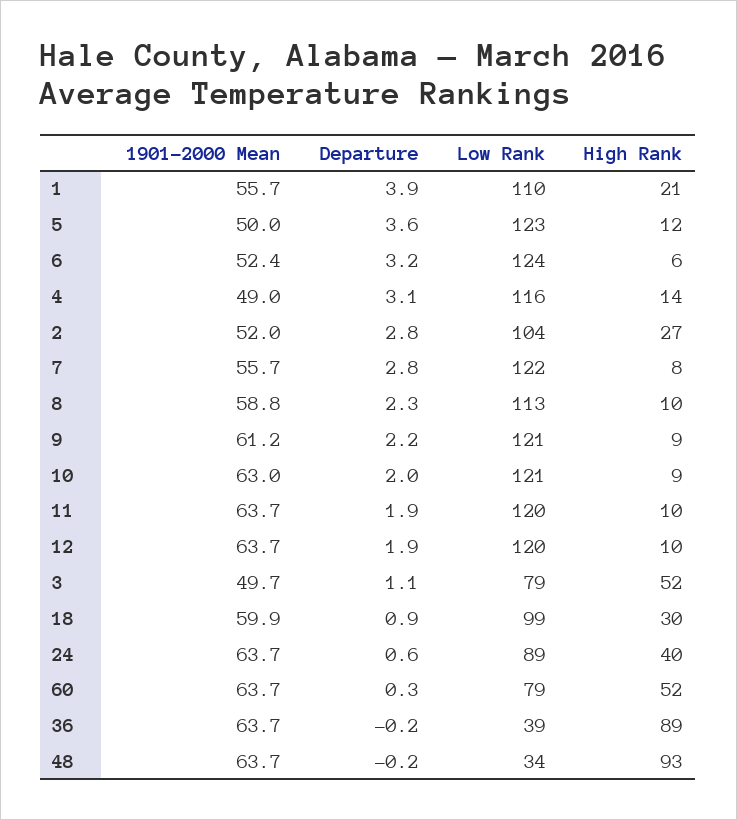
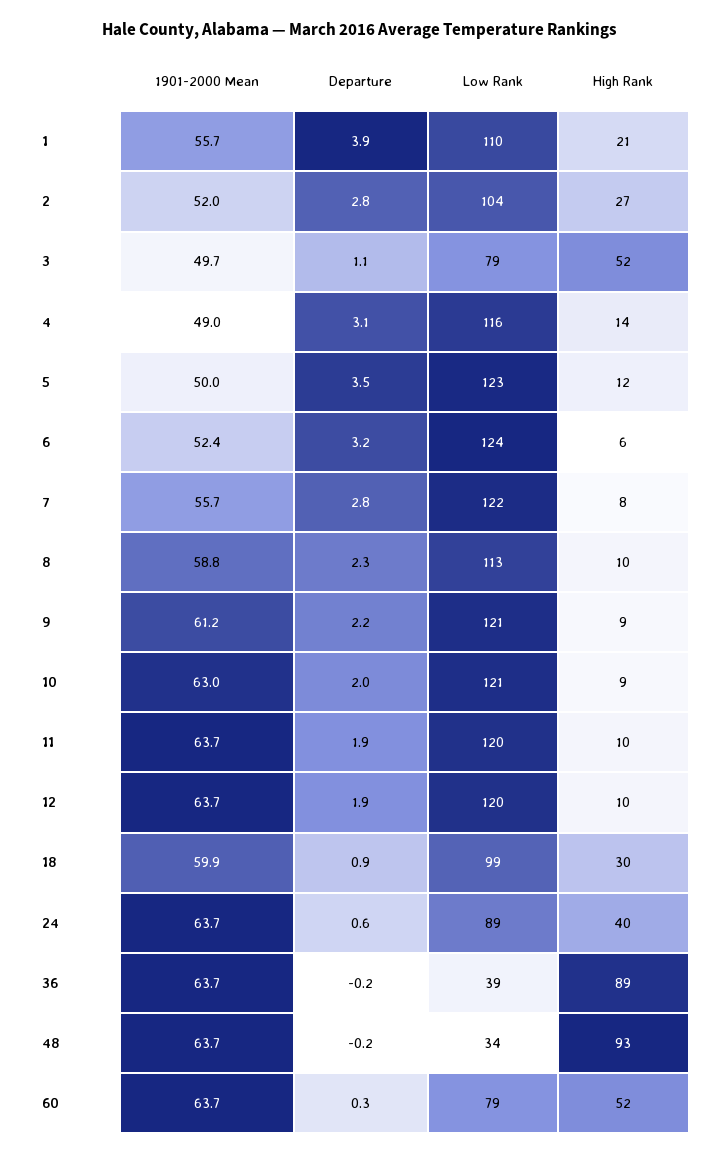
  {
    "1901-2000 Mean": {
      "1": 55.7,
      "5": 50,
      "6": 52.4,
      "4": 49,
      "2": 52,
      "7": 55.7,
      "8": 58.8,
      "9": 61.2,
      "10": 63,
      "11": 63.7,
      "12": 63.7,
      "3": 49.7,
      "18": 59.9,
      "24": 63.7,
      "60": 63.7,
      "36": 63.7,
      "48": 63.7
    },
    "Departure": {
      "1": 3.9,
-     "5": 3.6,
+     "5": 3.5,
      "6": 3.2,
      "4": 3.1,
      "2": 2.8,
      "7": 2.8,
      "8": 2.3,
      "9": 2.2,
      "10": 2,
      "11": 1.9,
      "12": 1.9,
      "3": 1.1,
      "18": 0.9,
      "24": 0.6,
      "60": 0.3,
      "36": -0.2,
      "48": -0.2
    },
    "Low Rank": {
      "1": 110,
      "5": 123,
      "6": 124,
      "4": 116,
      "2": 104,
      "7": 122,
      "8": 113,
      "9": 121,
      "10": 121,
      "11": 120,
      "12": 120,
      "3": 79,
      "18": 99,
      "24": 89,
      "60": 79,
      "36": 39,
      "48": 34
    },
    "High Rank": {
      "1": 21,
      "5": 12,
      "6": 6,
      "4": 14,
      "2": 27,
      "7": 8,
      "8": 10,
      "9": 9,
      "10": 9,
      "11": 10,
      "12": 10,
      "3": 52,
      "18": 30,
      "24": 40,
      "60": 52,
      "36": 89,
      "48": 93
    }
  }

